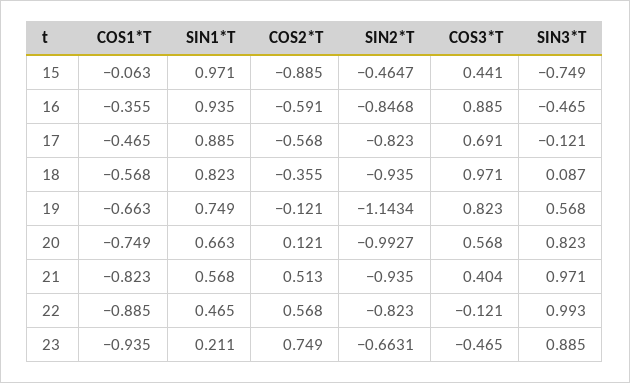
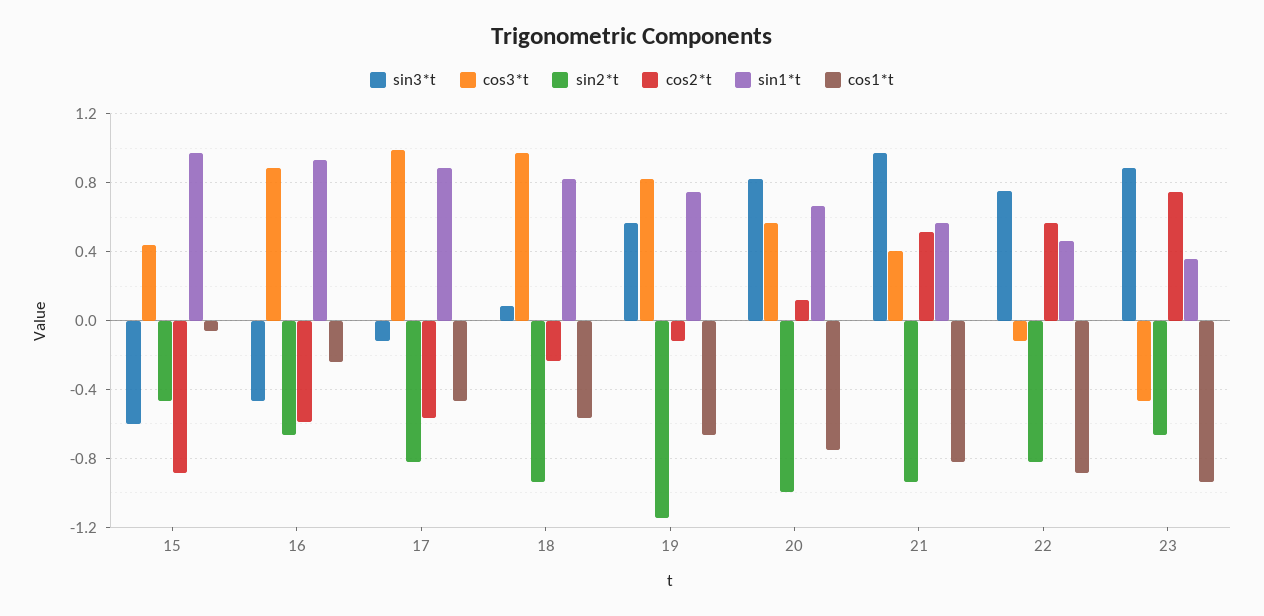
  {
    "COS1*T": {
      "15": -0.063,
-     "16": -0.355,
+     "16": -0.25,
      "17": -0.465,
      "18": -0.568,
      "19": -0.663,
      "20": -0.749,
      "21": -0.823,
      "22": -0.885,
      "23": -0.935
    },
    "SIN1*T": {
      "15": 0.971,
      "16": 0.935,
      "17": 0.885,
      "18": 0.823,
      "19": 0.749,
      "20": 0.663,
      "21": 0.568,
      "22": 0.465,
-     "23": 0.211
+     "23": 0.35
    },
    "COS2*T": {
      "15": -0.885,
      "16": -0.591,
      "17": -0.568,
-     "18": -0.355,
+     "18": -0.25,
      "19": -0.121,
      "20": 0.121,
      "21": 0.513,
      "22": 0.568,
      "23": 0.749
    },
    "SIN2*T": {
      "15": -0.4647,
-     "16": -0.8468,
+     "16": -0.65,
      "17": -0.823,
      "18": -0.935,
      "19": -1.1434,
      "20": -0.9927,
      "21": -0.935,
      "22": -0.823,
      "23": -0.6631
    },
    "COS3*T": {
      "15": 0.441,
      "16": 0.885,
-     "17": 0.691,
+     "17": 1,
      "18": 0.971,
      "19": 0.823,
      "20": 0.568,
      "21": 0.404,
      "22": -0.121,
      "23": -0.465
    },
    "SIN3*T": {
-     "15": -0.749,
+     "15": -0.6,
      "16": -0.465,
      "17": -0.121,
      "18": 0.087,
      "19": 0.568,
      "20": 0.823,
      "21": 0.971,
-     "22": 0.993,
+     "22": 0.75,
      "23": 0.885
    }
  }

